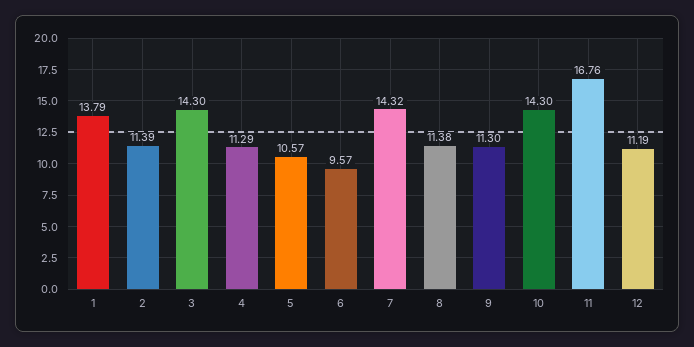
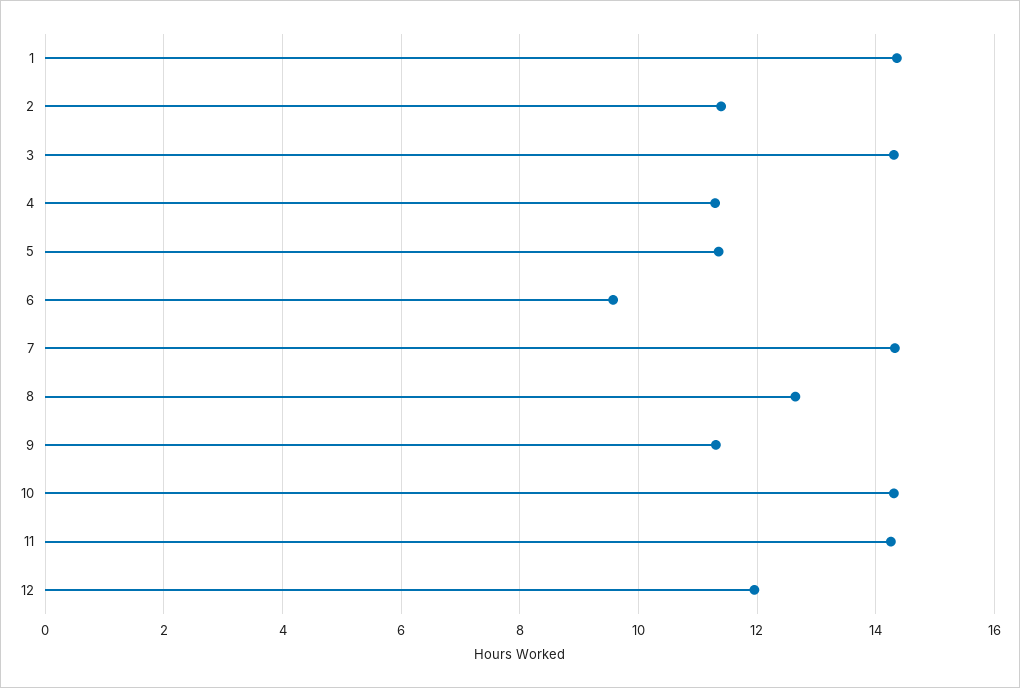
  {
-   "1": 13.79,
+   "1": 14.4,
    "2": 11.39,
    "3": 14.3,
    "4": 11.29,
-   "5": 10.57,
+   "5": 11.4,
    "6": 9.57,
    "7": 14.32,
-   "8": 11.38,
+   "8": 12.6,
    "9": 11.3,
    "10": 14.3,
-   "11": 16.76,
+   "11": 14.2,
-   "12": 11.19
+   "12": 12
  }

